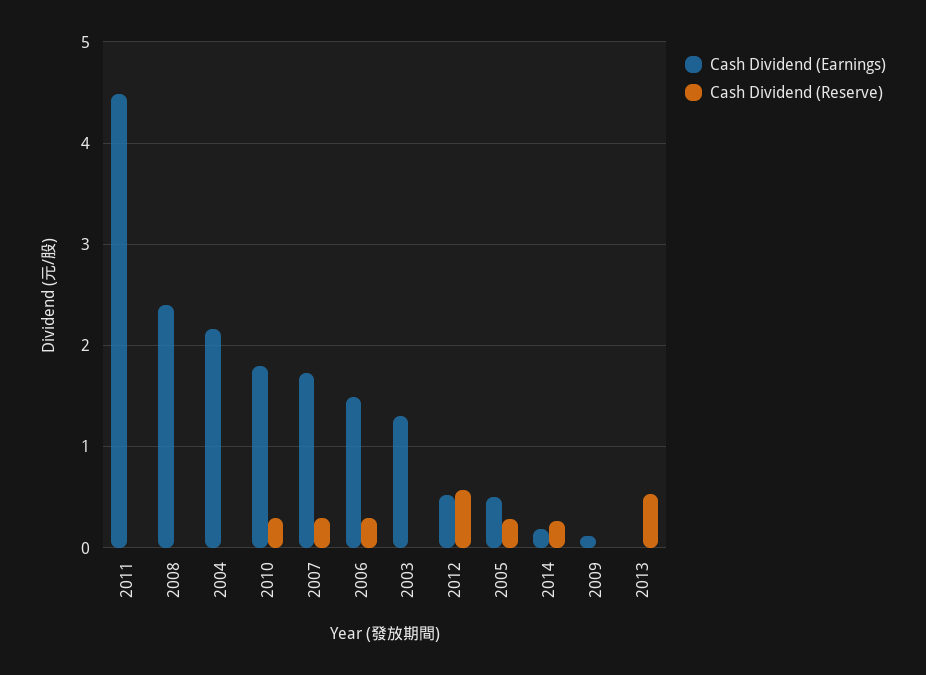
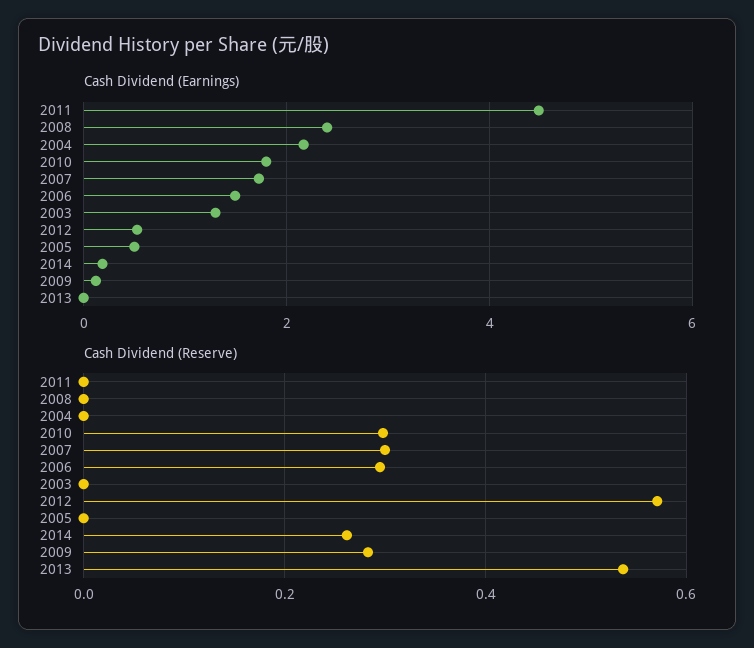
  {
    "Cash Dividend (Earnings)": {
      "2011": 4.5,
      "2008": 2.4,
      "2004": 2.2,
      "2010": 1.8,
      "2007": 1.7,
      "2006": 1.5,
      "2003": 1.3,
      "2012": 0.5,
      "2005": 0.5,
      "2014": 0.2,
      "2009": 0.1,
      "2013": 0
    },
    "Cash Dividend (Reserve)": {
      "2011": 0,
      "2008": 0,
      "2004": 0,
      "2010": 0.3,
      "2007": 0.3,
      "2006": 0.3,
      "2003": 0,
      "2012": 0.58,
-     "2005": 0.3,
+     "2005": 0,
      "2014": 0.26,
-     "2009": 0,
+     "2009": 0.28,
      "2013": 0.54
    }
  }

